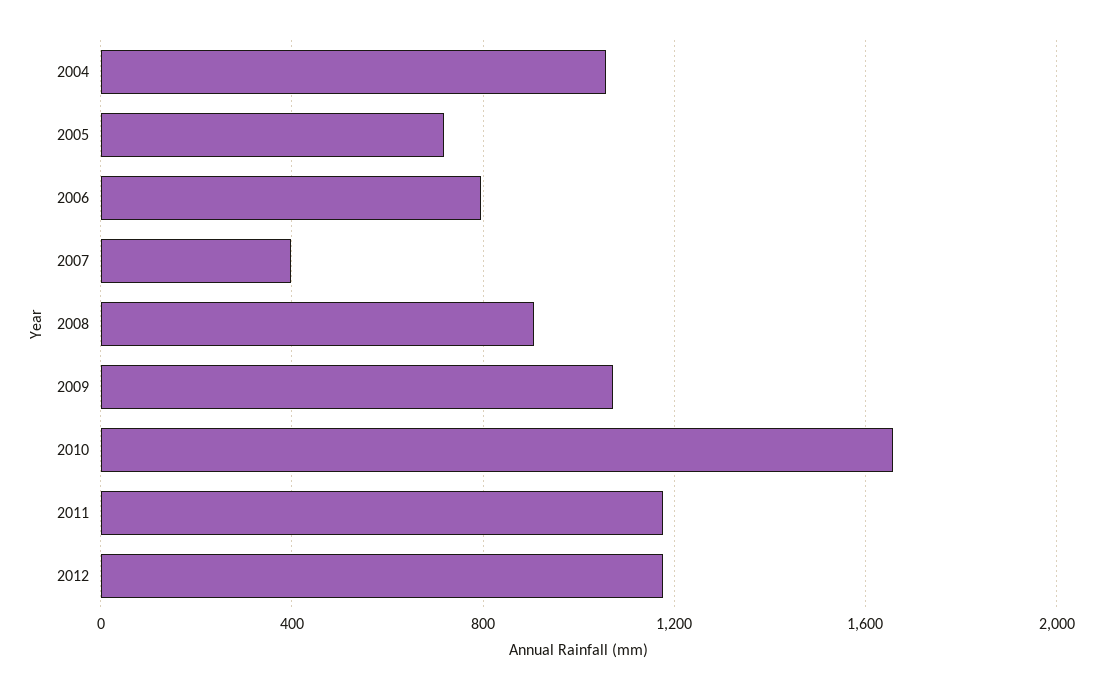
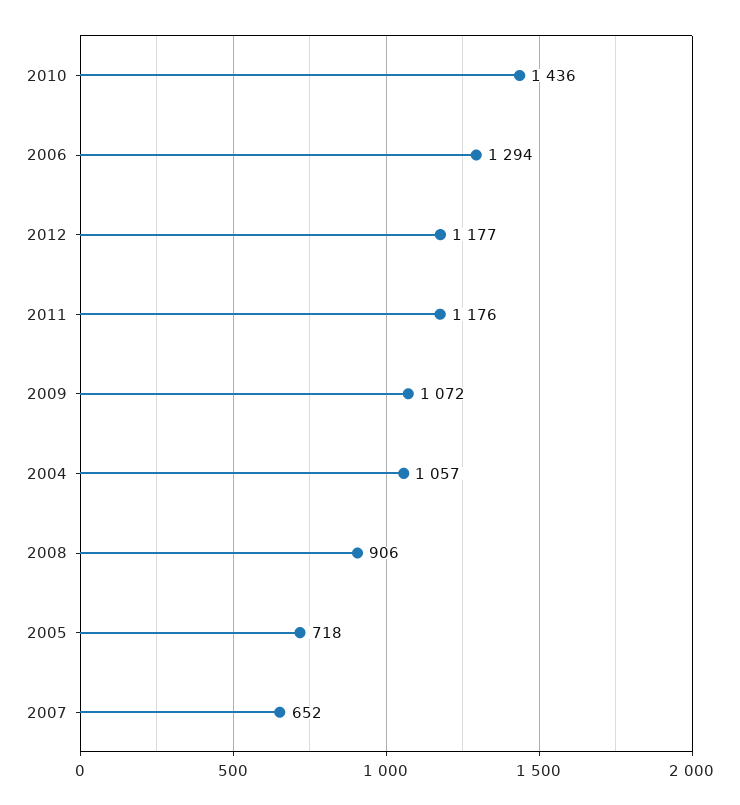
  {
    "2004": 1057,
    "2005": 718,
-   "2006": 800,
+   "2006": 1294,
-   "2007": 400,
+   "2007": 652,
    "2008": 906,
    "2009": 1072,
-   "2010": 1650,
+   "2010": 1436,
    "2011": 1176,
    "2012": 1177
  }

